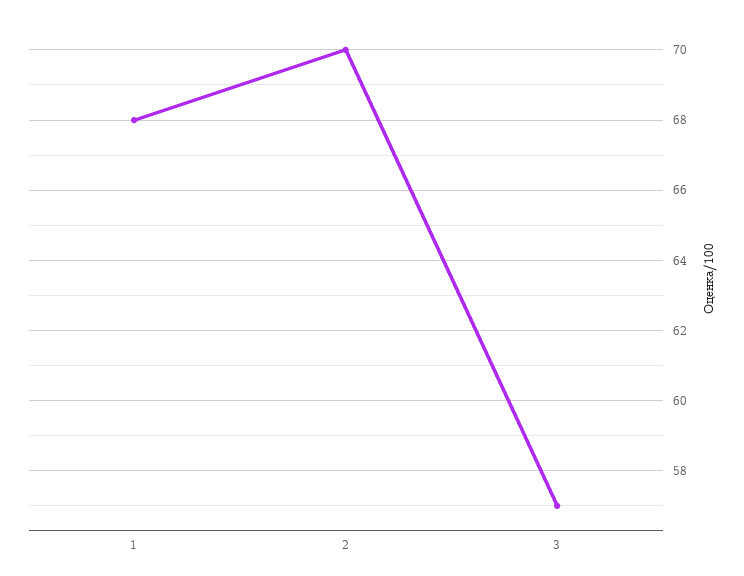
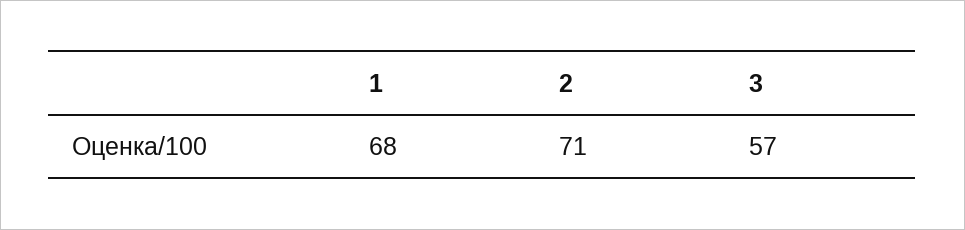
  {
    "1": 68,
-   "2": 70,
+   "2": 71,
    "3": 57
  }

